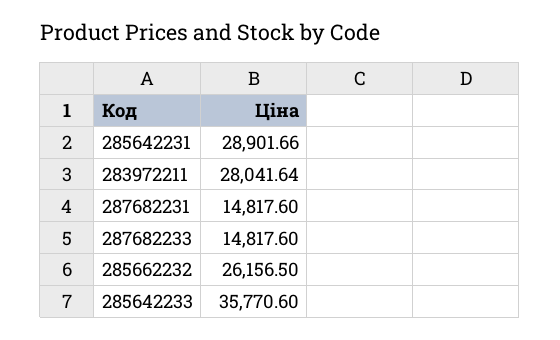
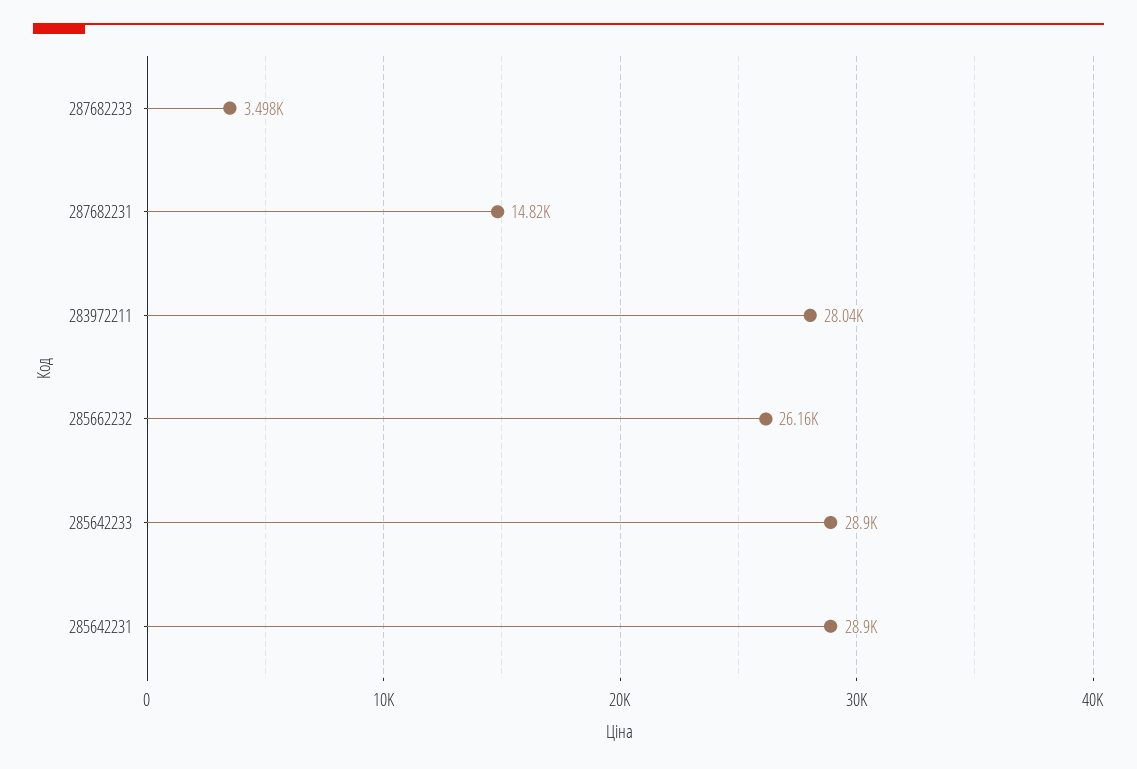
  {
    "285642231": 28901.66,
    "283972211": 28041.64,
    "287682231": 14817.6,
-   "287682233": 14817.6,
+   "287682233": 3498,
    "285662232": 26156.5,
-   "285642233": 35770.6
+   "285642233": 28900
  }

